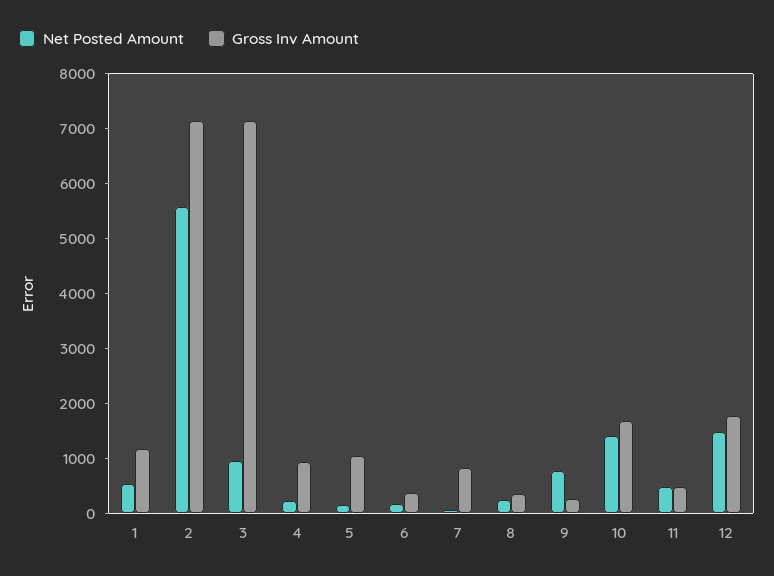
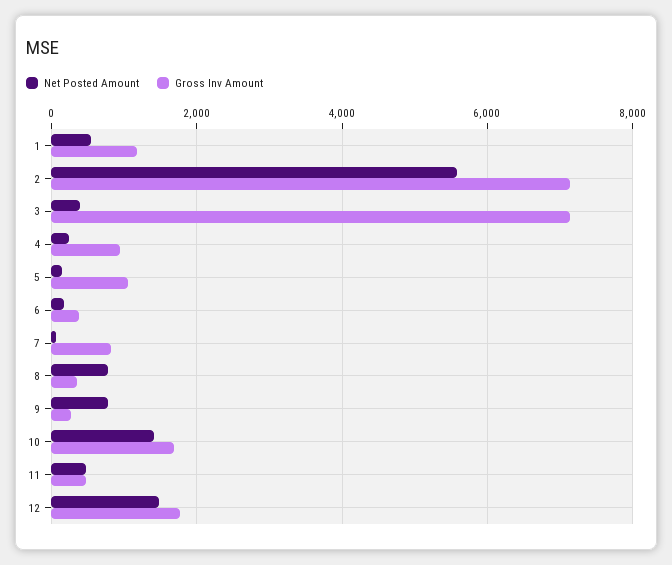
  {
    "Net Posted Amount": {
      "1": 600,
      "2": 5600,
-     "3": 1000,
+     "3": 400,
      "4": 200,
      "5": 200,
      "6": 200,
      "7": 0,
-     "8": 200,
+     "8": 800,
      "9": 800,
      "10": 1400,
      "11": 400,
      "12": 1400
    },
    "Gross Inv Amount": {
      "1": 1200,
      "2": 7200,
      "3": 7200,
      "4": 1000,
      "5": 1000,
      "6": 400,
      "7": 800,
      "8": 400,
      "9": 200,
      "10": 1600,
      "11": 400,
      "12": 1800
    }
  }

